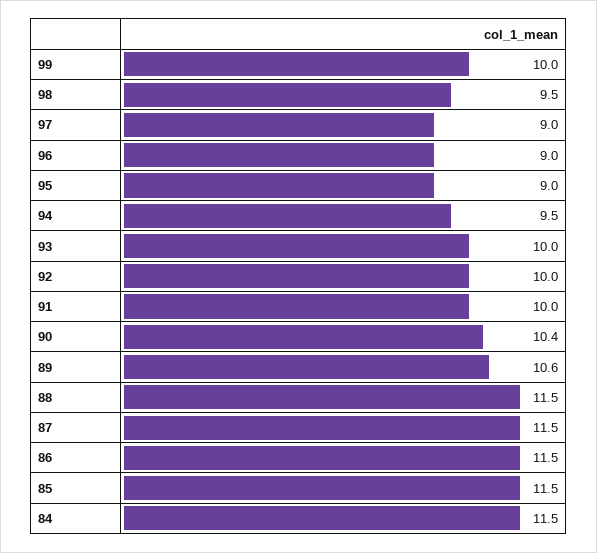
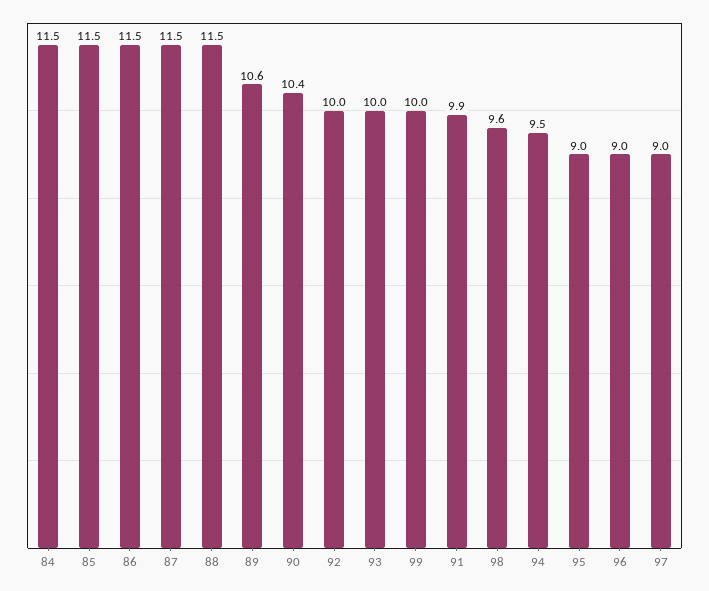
  {
    "99": 10,
-   "98": 9.5,
+   "98": 9.6,
    "97": 9,
    "96": 9,
    "95": 9,
    "94": 9.5,
    "93": 10,
    "92": 10,
-   "91": 10,
+   "91": 9.9,
    "90": 10.4,
    "89": 10.6,
    "88": 11.5,
    "87": 11.5,
    "86": 11.5,
    "85": 11.5,
    "84": 11.5
  }

